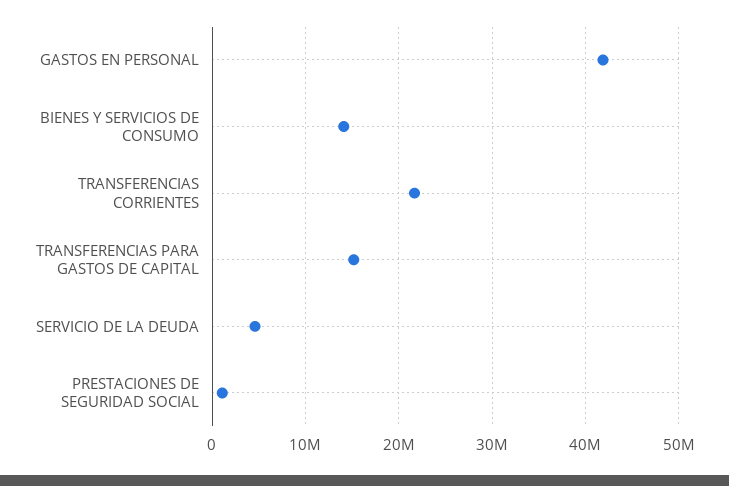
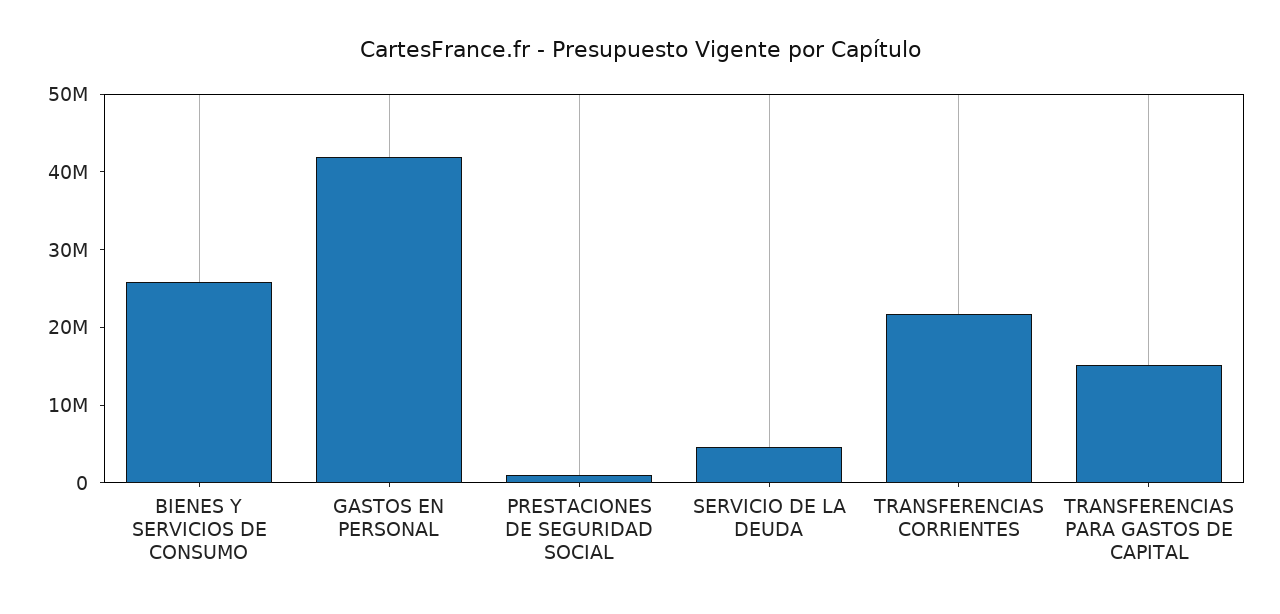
  {
    "GASTOS EN PERSONAL": 42000000,
-   "BIENES Y SERVICIOS DE CONSUMO": 14000000,
+   "BIENES Y SERVICIOS DE CONSUMO": 26000000,
    "TRANSFERENCIAS CORRIENTES": 22000000,
    "TRANSFERENCIAS PARA GASTOS DE CAPITAL": 15000000,
    "SERVICIO DE LA DEUDA": 5000000,
    "PRESTACIONES DE SEGURIDAD SOCIAL": 1000000
  }

